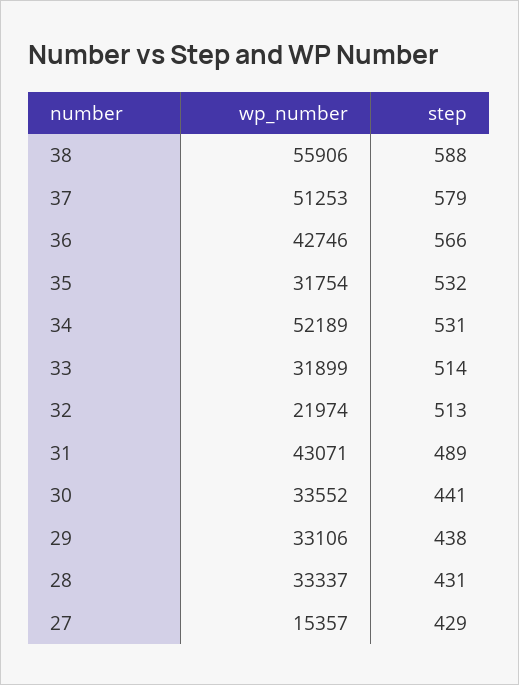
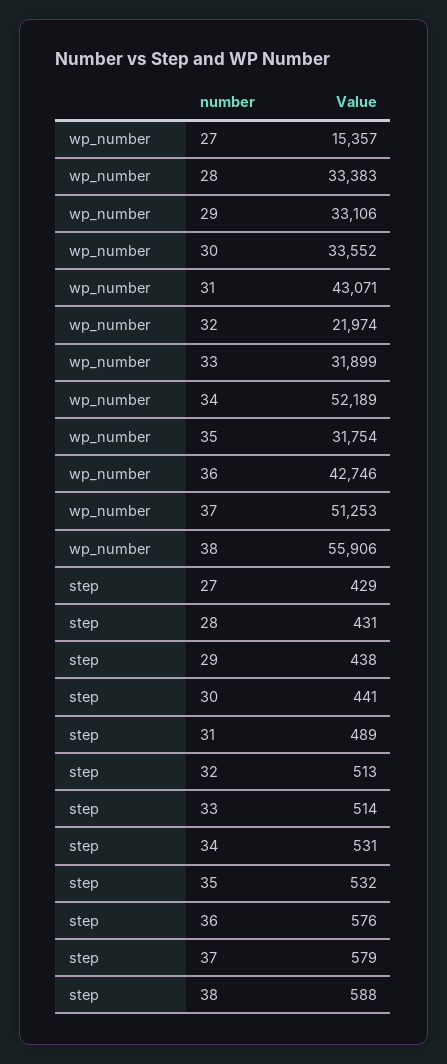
  {
    "wp_number": {
      "38": 55906,
      "37": 51253,
      "36": 42746,
      "35": 31754,
      "34": 52189,
      "33": 31899,
      "32": 21974,
      "31": 43071,
      "30": 33552,
      "29": 33106,
-     "28": 33337,
+     "28": 33383,
      "27": 15357
    },
    "step": {
      "38": 588,
      "37": 579,
-     "36": 566,
+     "36": 576,
      "35": 532,
      "34": 531,
      "33": 514,
      "32": 513,
      "31": 489,
      "30": 441,
      "29": 438,
      "28": 431,
      "27": 429
    }
  }

